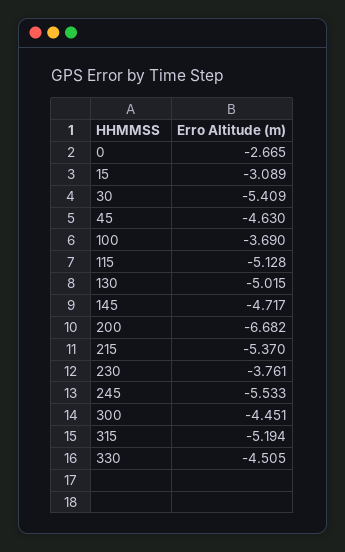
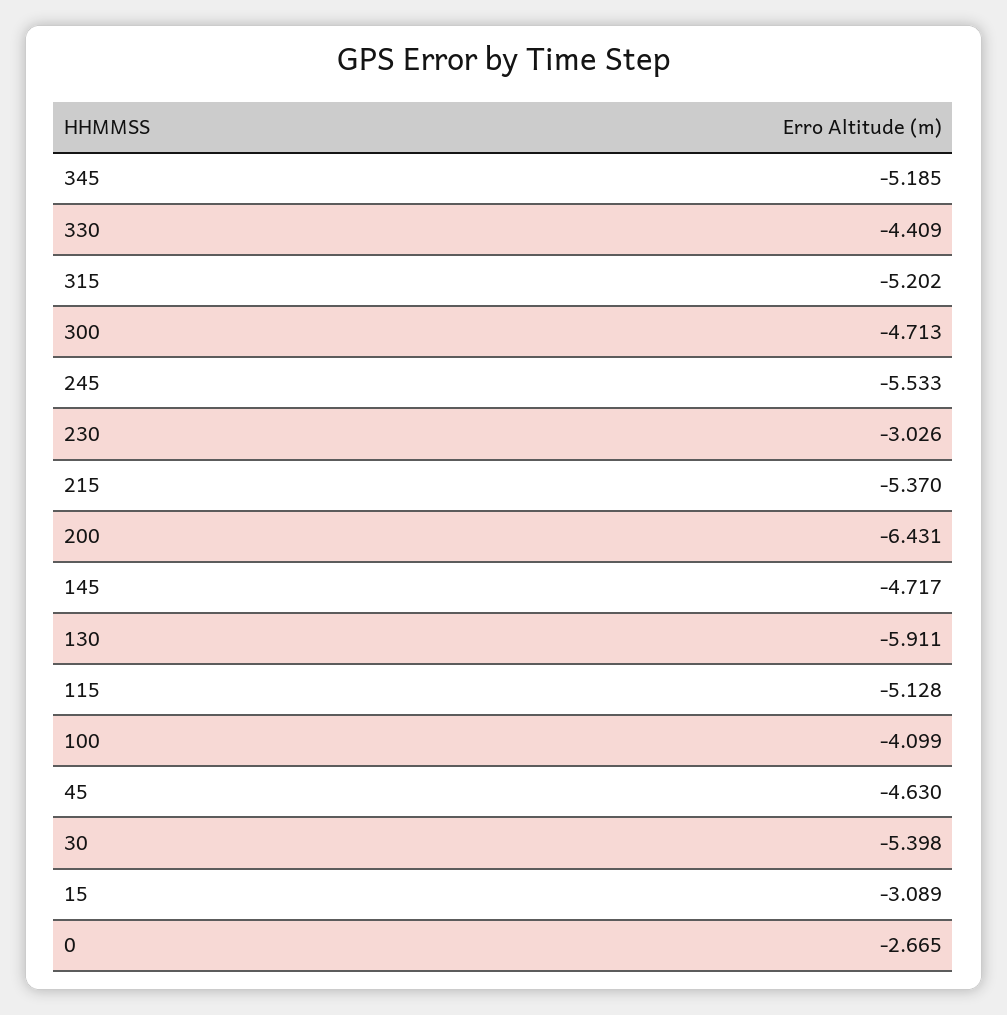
  {
    "0": -2.665,
    "15": -3.089,
-   "30": -5.409,
+   "30": -5.398,
    "45": -4.63,
-   "100": -3.69,
+   "100": -4.099,
    "115": -5.128,
-   "130": -5.015,
+   "130": -5.911,
    "145": -4.717,
-   "200": -6.682,
+   "200": -6.431,
    "215": -5.37,
-   "230": -3.761,
+   "230": -3.026,
    "245": -5.533,
-   "300": -4.451,
+   "300": -4.713,
-   "315": -5.194,
+   "315": -5.202,
-   "330": -4.505
+   "330": -4.409,
+   "345": -5.185
  }

